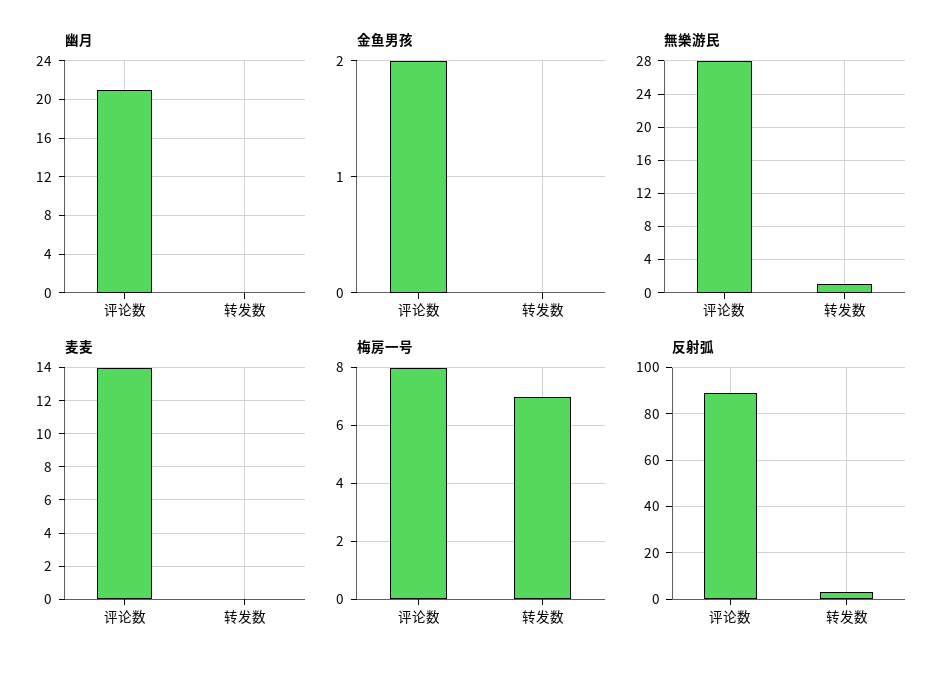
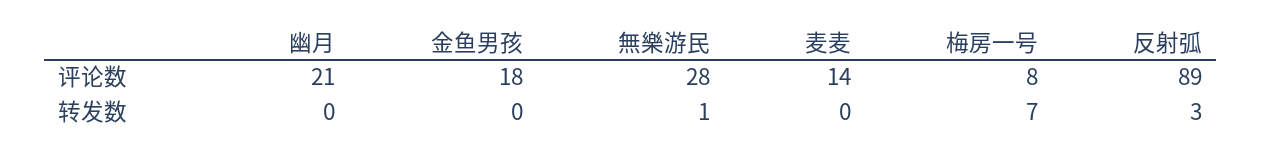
  {
    "幽月": {
      "评论数": 21,
      "转发数": 0
    },
    "金鱼男孩": {
-     "评论数": 2,
+     "评论数": 18,
      "转发数": 0
    },
    "無樂游民": {
      "评论数": 28,
      "转发数": 1
    },
    "麦麦": {
      "评论数": 14,
      "转发数": 0
    },
    "梅房一号": {
      "评论数": 8,
      "转发数": 7
    },
    "反射弧": {
      "评论数": 89,
      "转发数": 3
    }
  }

